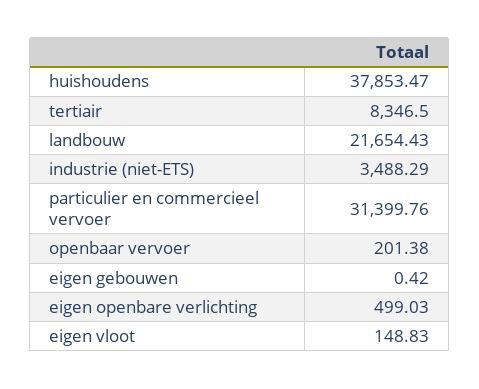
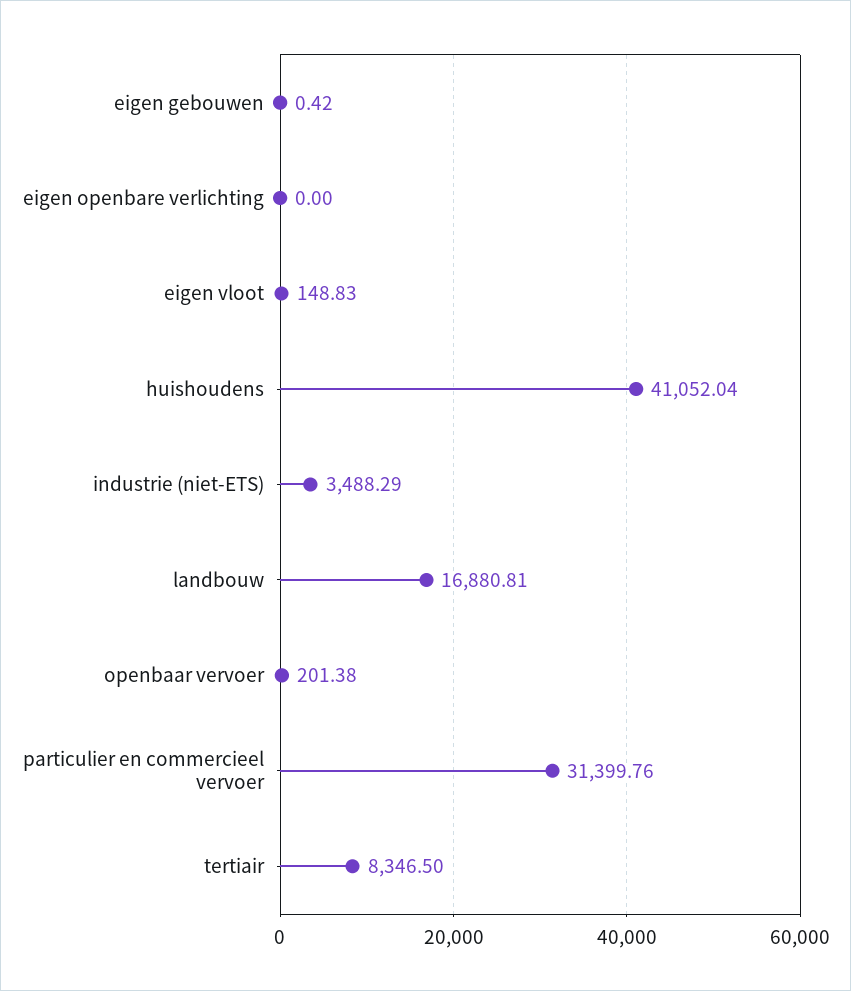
  {
-   "huishoudens": 37853.47,
+   "huishoudens": 41052.04,
    "tertiair": 8346.5,
-   "landbouw": 21654.43,
+   "landbouw": 16880.81,
    "industrie (niet-ETS)": 3488.29,
    "particulier en commercieel vervoer": 31399.76,
    "openbaar vervoer": 201.38,
    "eigen gebouwen": 0.42,
-   "eigen openbare verlichting": 499.03,
+   "eigen openbare verlichting": 0,
    "eigen vloot": 148.83
  }

